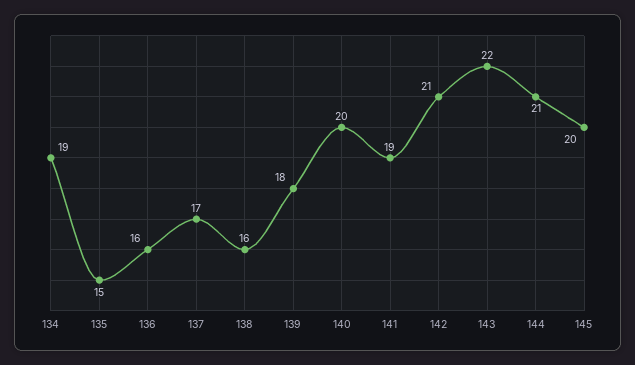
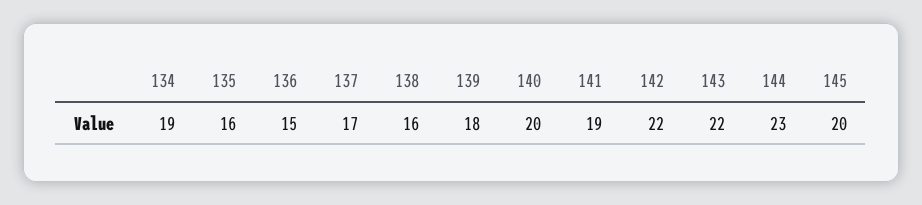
  {
    "134": 19,
-   "135": 15,
+   "135": 16,
-   "136": 16,
+   "136": 15,
    "137": 17,
    "138": 16,
    "139": 18,
    "140": 20,
    "141": 19,
-   "142": 21,
+   "142": 22,
    "143": 22,
-   "144": 21,
+   "144": 23,
    "145": 20
  }

